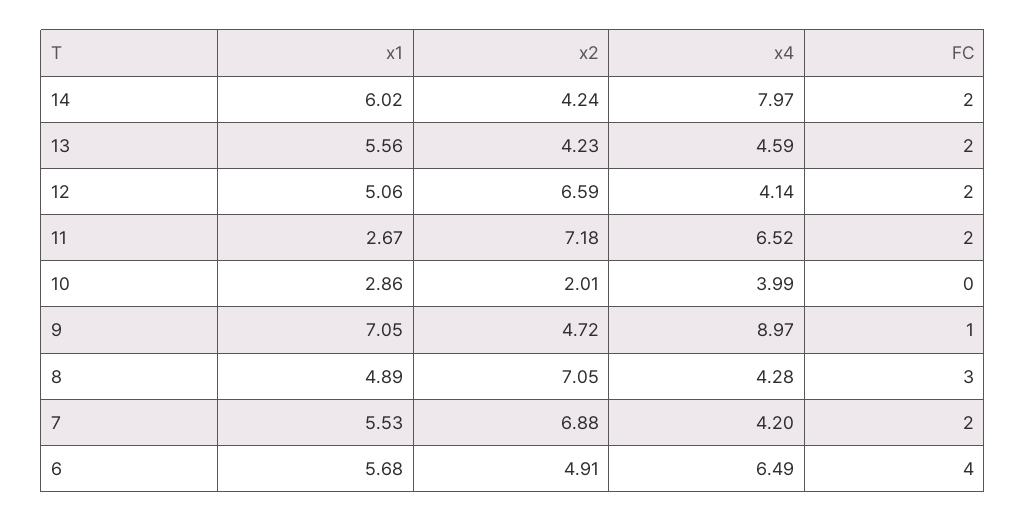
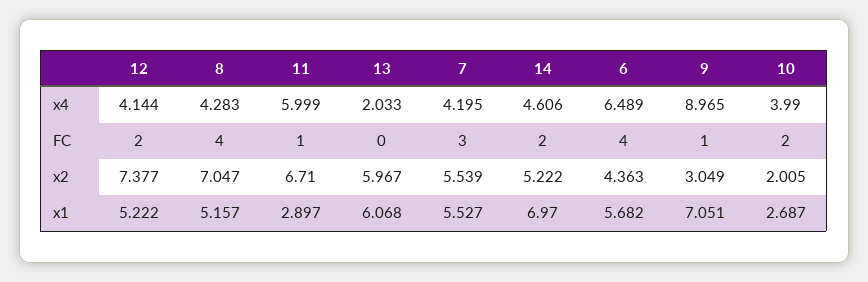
  {
    "x1": {
-     "14": 6.02,
+     "14": 6.97,
-     "13": 5.56,
+     "13": 6.068,
-     "12": 5.06,
+     "12": 5.222,
-     "11": 2.67,
+     "11": 2.897,
-     "10": 2.86,
+     "10": 2.687,
      "9": 7.051,
-     "8": 4.89,
+     "8": 5.157,
      "7": 5.527,
      "6": 5.682
    },
    "x2": {
-     "14": 4.24,
+     "14": 5.222,
-     "13": 4.23,
+     "13": 5.967,
-     "12": 6.59,
+     "12": 7.377,
-     "11": 7.18,
+     "11": 6.71,
      "10": 2.005,
-     "9": 4.72,
+     "9": 3.049,
      "8": 7.047,
-     "7": 6.88,
+     "7": 5.539,
-     "6": 4.91
+     "6": 4.363
    },
    "x4": {
-     "14": 7.97,
+     "14": 4.606,
-     "13": 4.59,
+     "13": 2.033,
      "12": 4.144,
-     "11": 6.52,
+     "11": 5.999,
      "10": 3.99,
      "9": 8.965,
      "8": 4.283,
      "7": 4.195,
      "6": 6.489
    },
    "FC": {
      "14": 2,
-     "13": 2,
+     "13": 0,
      "12": 2,
-     "11": 2,
+     "11": 1,
-     "10": 0,
+     "10": 2,
      "9": 1,
-     "8": 3,
+     "8": 4,
-     "7": 2,
+     "7": 3,
      "6": 4
    }
  }

